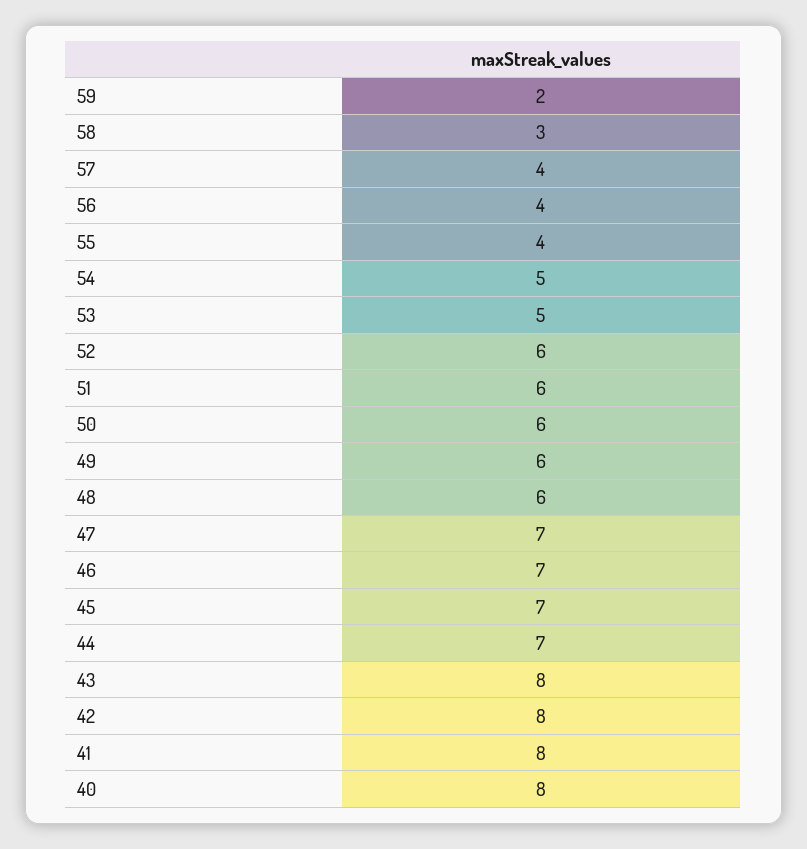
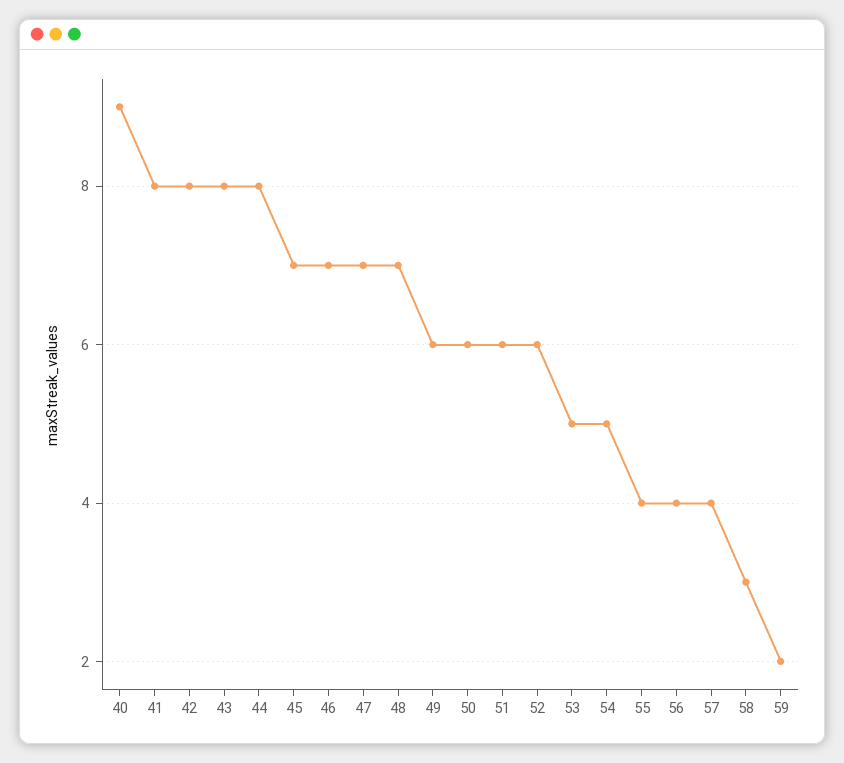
  {
    "59": 2,
    "58": 3,
    "57": 4,
    "56": 4,
    "55": 4,
    "54": 5,
    "53": 5,
    "52": 6,
    "51": 6,
    "50": 6,
    "49": 6,
-   "48": 6,
+   "48": 7,
    "47": 7,
    "46": 7,
    "45": 7,
-   "44": 7,
+   "44": 8,
    "43": 8,
    "42": 8,
    "41": 8,
-   "40": 8
+   "40": 9
  }

